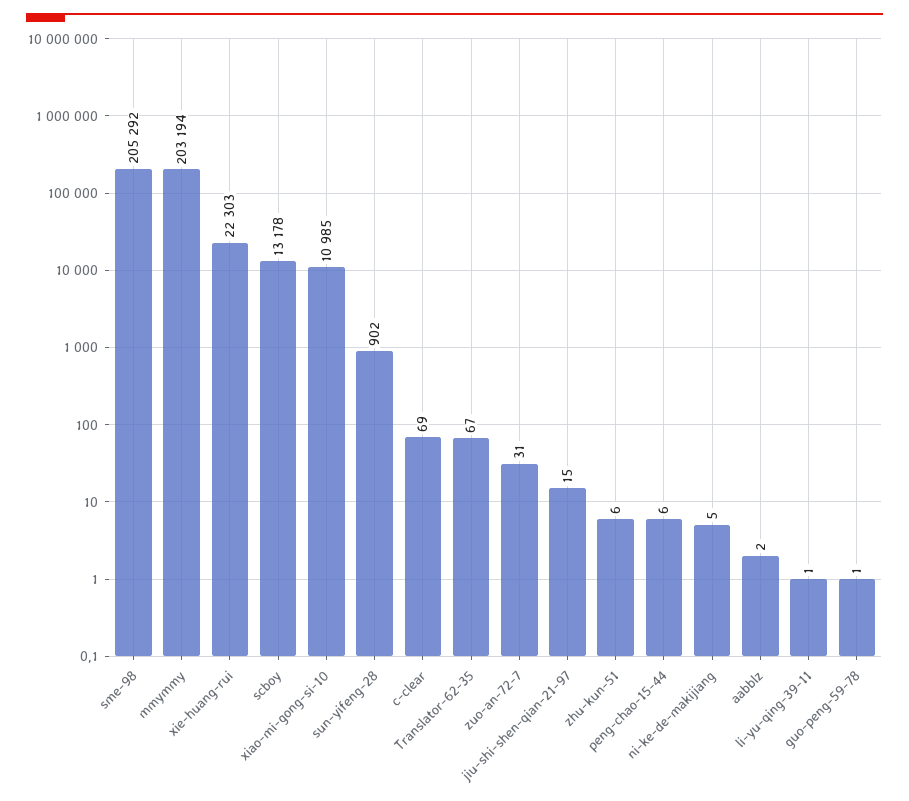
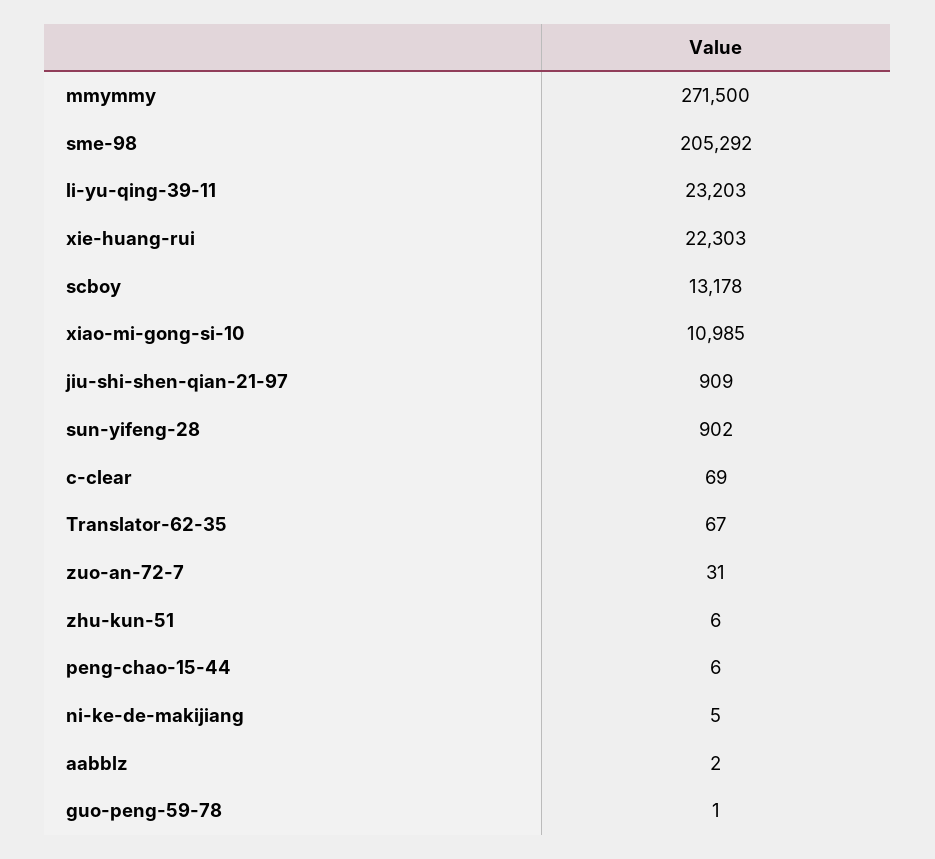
  {
    "sme-98": 205292,
-   "mmymmy": 203194,
+   "mmymmy": 271500,
    "xie-huang-rui": 22303,
    "scboy": 13178,
    "xiao-mi-gong-si-10": 10985,
    "sun-yifeng-28": 902,
    "c-clear": 69,
    "Translator-62-35": 67,
    "zuo-an-72-7": 31,
-   "jiu-shi-shen-qian-21-97": 15,
+   "jiu-shi-shen-qian-21-97": 909,
    "zhu-kun-51": 6,
    "peng-chao-15-44": 6,
    "ni-ke-de-makijiang": 5,
    "aabblz": 2,
-   "li-yu-qing-39-11": 1,
+   "li-yu-qing-39-11": 23203,
    "guo-peng-59-78": 1
  }

